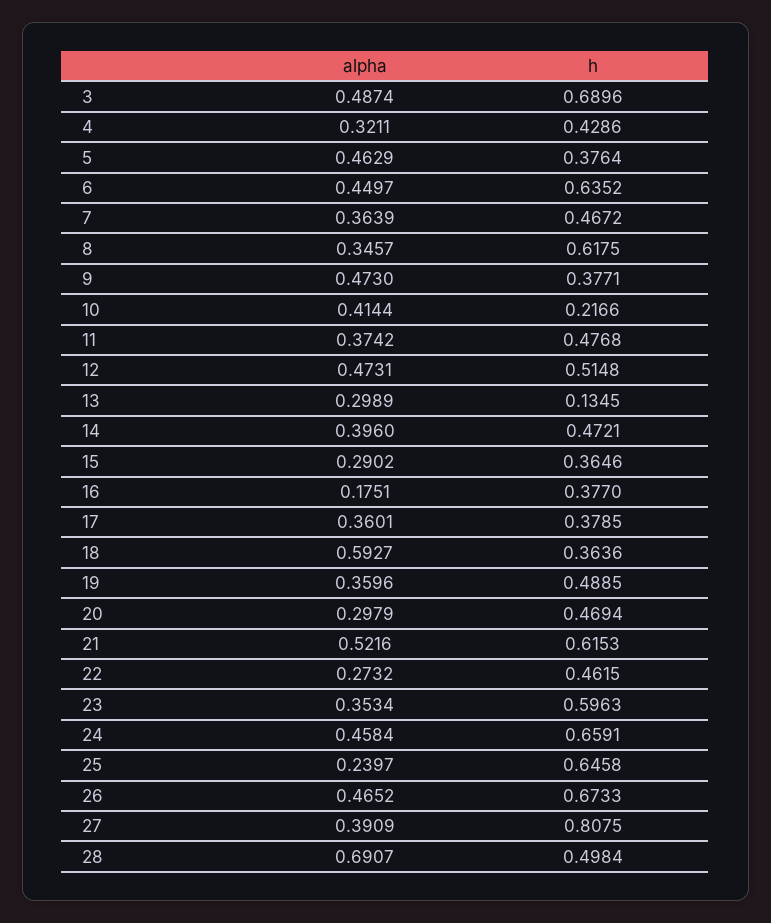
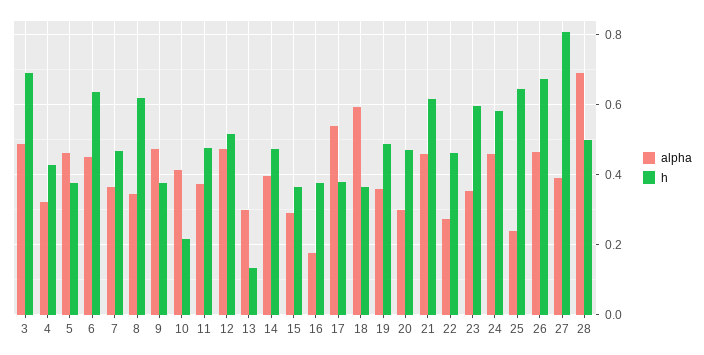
  {
    "alpha": {
      "3": 0.4874,
      "4": 0.3211,
      "5": 0.4629,
      "6": 0.4497,
      "7": 0.3639,
      "8": 0.3457,
      "9": 0.473,
      "10": 0.4144,
      "11": 0.3742,
      "12": 0.4731,
      "13": 0.2989,
      "14": 0.396,
      "15": 0.2902,
      "16": 0.1751,
-     "17": 0.3601,
+     "17": 0.54,
      "18": 0.5927,
      "19": 0.3596,
      "20": 0.2979,
-     "21": 0.5216,
+     "21": 0.46,
      "22": 0.2732,
      "23": 0.3534,
      "24": 0.4584,
      "25": 0.2397,
      "26": 0.4652,
      "27": 0.3909,
      "28": 0.6907
    },
    "h": {
      "3": 0.6896,
      "4": 0.4286,
      "5": 0.3764,
      "6": 0.6352,
      "7": 0.4672,
      "8": 0.6175,
      "9": 0.3771,
      "10": 0.2166,
      "11": 0.4768,
      "12": 0.5148,
      "13": 0.1345,
      "14": 0.4721,
      "15": 0.3646,
      "16": 0.377,
      "17": 0.3785,
      "18": 0.3636,
      "19": 0.4885,
      "20": 0.4694,
      "21": 0.6153,
      "22": 0.4615,
      "23": 0.5963,
-     "24": 0.6591,
+     "24": 0.58,
      "25": 0.6458,
      "26": 0.6733,
      "27": 0.8075,
      "28": 0.4984
    }
  }

